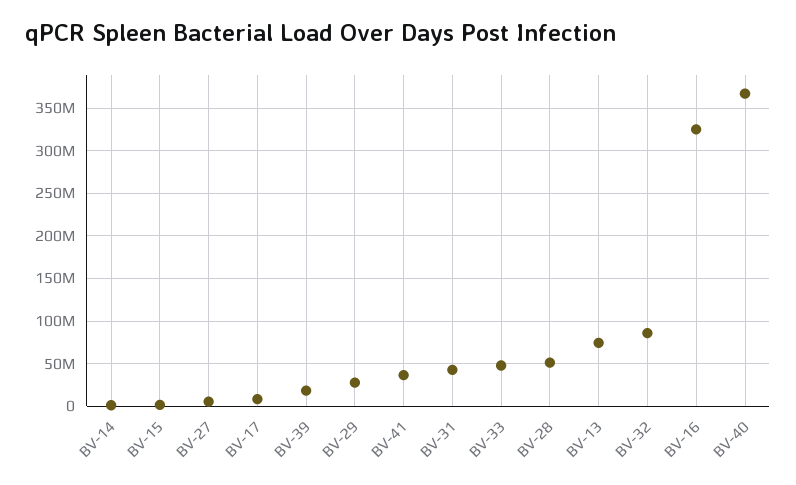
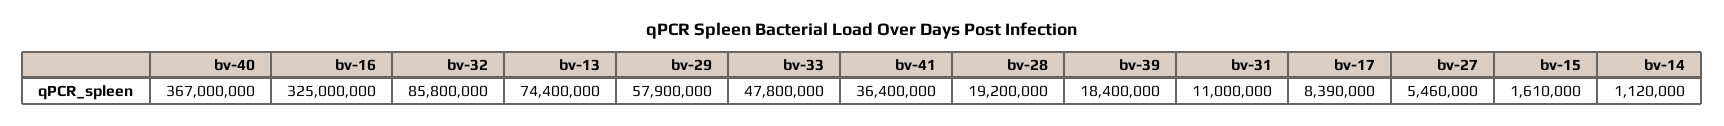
  {
    "BV-14": 1120000,
    "BV-15": 1610000,
    "BV-27": 5460000,
    "BV-17": 8390000,
    "BV-39": 18400000,
-   "BV-29": 30000000,
+   "BV-29": 57900000,
    "BV-41": 36400000,
-   "BV-31": 40000000,
+   "BV-31": 11000000,
    "BV-33": 47800000,
-   "BV-28": 50000000,
+   "BV-28": 19200000,
    "BV-13": 74400000,
    "BV-32": 85800000,
    "BV-16": 325000000,
    "BV-40": 367000000
  }

